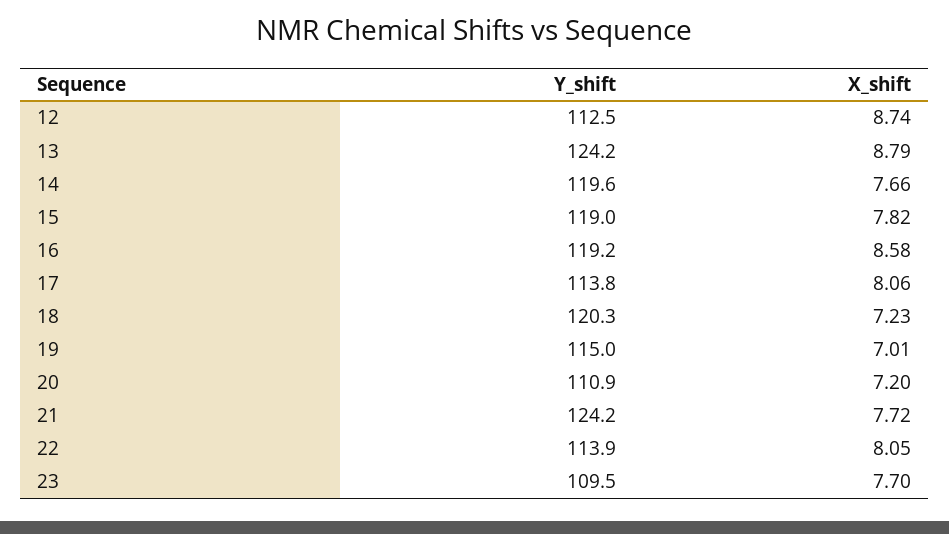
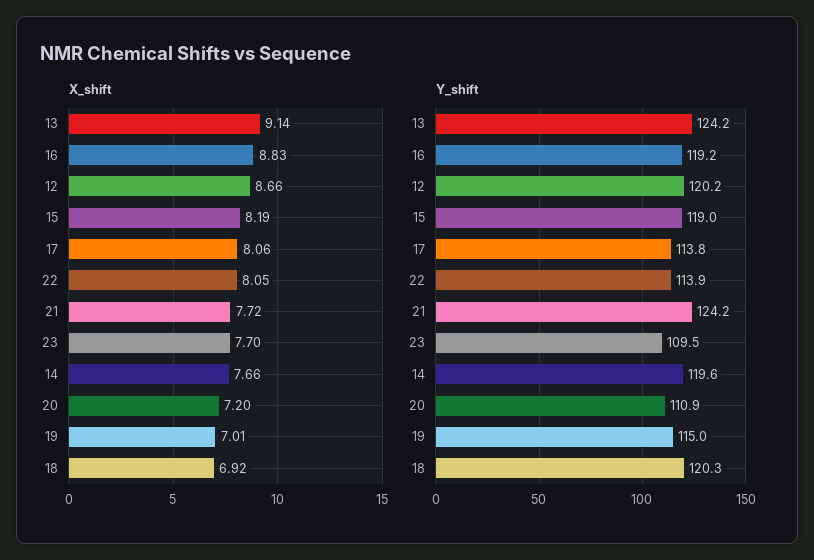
  {
    "Y_shift": {
-     "12": 112.5,
+     "12": 120.2,
      "13": 124.2,
      "14": 119.6,
      "15": 119,
      "16": 119.2,
      "17": 113.8,
      "18": 120.3,
      "19": 115,
      "20": 110.9,
      "21": 124.2,
      "22": 113.9,
      "23": 109.5
    },
    "X_shift": {
-     "12": 8.74,
+     "12": 8.66,
-     "13": 8.79,
+     "13": 9.14,
      "14": 7.66,
-     "15": 7.82,
+     "15": 8.19,
-     "16": 8.58,
+     "16": 8.83,
      "17": 8.06,
-     "18": 7.23,
+     "18": 6.92,
      "19": 7.01,
      "20": 7.2,
      "21": 7.72,
      "22": 8.05,
      "23": 7.7
    }
  }

